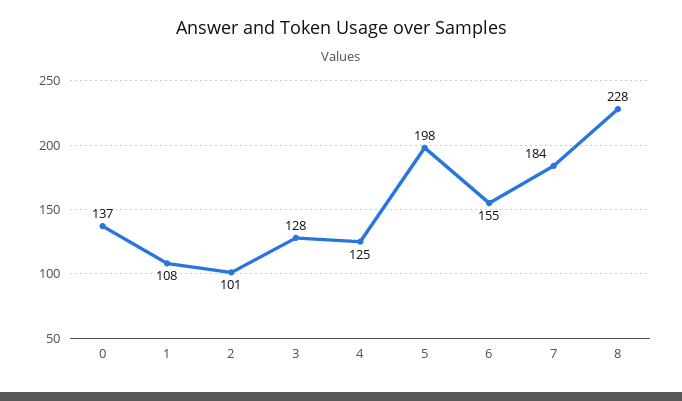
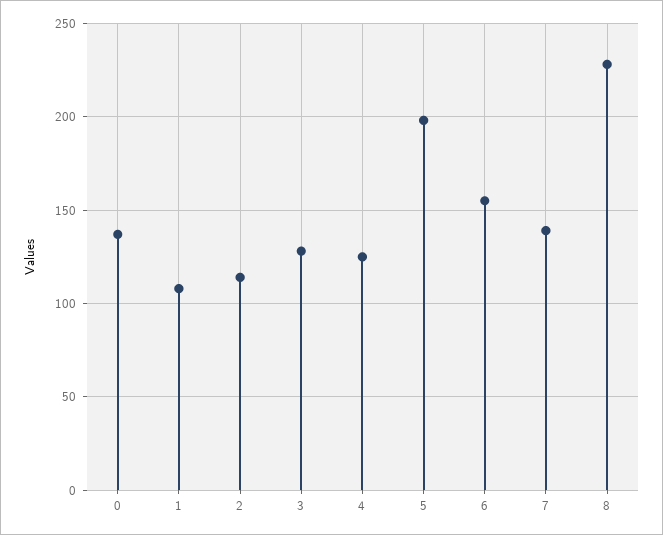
  {
    "0": 137,
    "1": 108,
-   "2": 101,
+   "2": 115,
    "3": 128,
    "4": 125,
    "5": 198,
    "6": 155,
-   "7": 184,
+   "7": 140,
    "8": 228
  }

